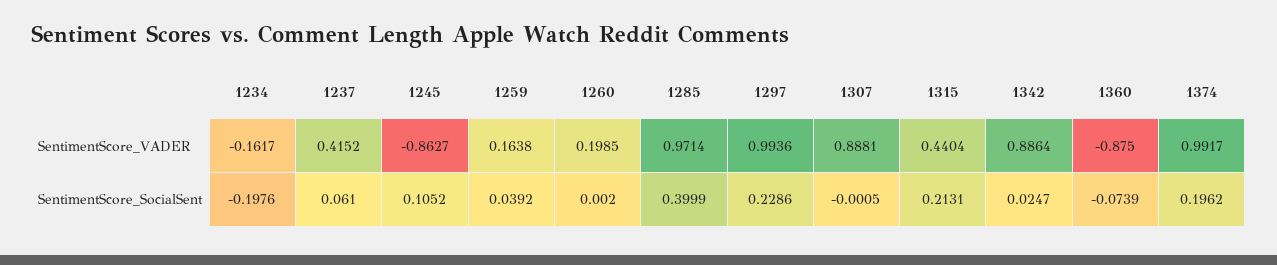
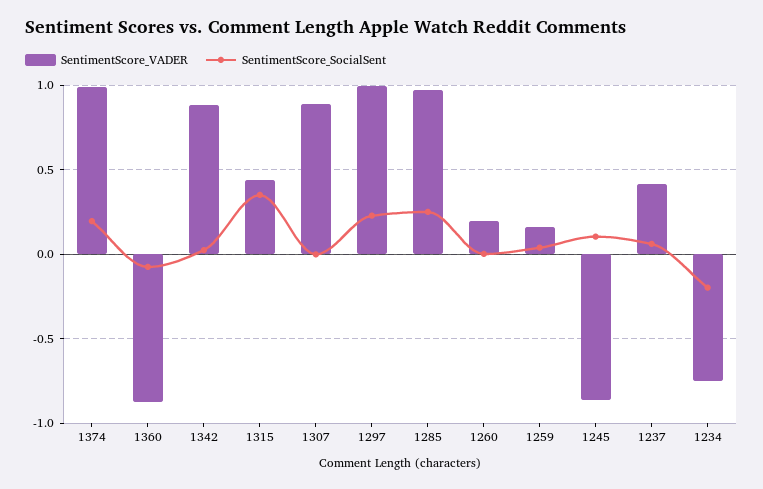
  {
    "SentimentScore_VADER": {
-     "1234": -0.1617,
+     "1234": -0.75,
      "1237": 0.4152,
      "1245": -0.8627,
      "1259": 0.1638,
      "1260": 0.1985,
      "1285": 0.9714,
      "1297": 0.9936,
      "1307": 0.8881,
      "1315": 0.4404,
      "1342": 0.8864,
      "1360": -0.875,
      "1374": 0.9917
    },
    "SentimentScore_SocialSent": {
      "1234": -0.1976,
      "1237": 0.061,
      "1245": 0.1052,
      "1259": 0.0392,
      "1260": 0.002,
-     "1285": 0.3999,
+     "1285": 0.25,
      "1297": 0.2286,
      "1307": -0.0005,
-     "1315": 0.2131,
+     "1315": 0.35,
      "1342": 0.0247,
      "1360": -0.0739,
      "1374": 0.1962
    }
  }

